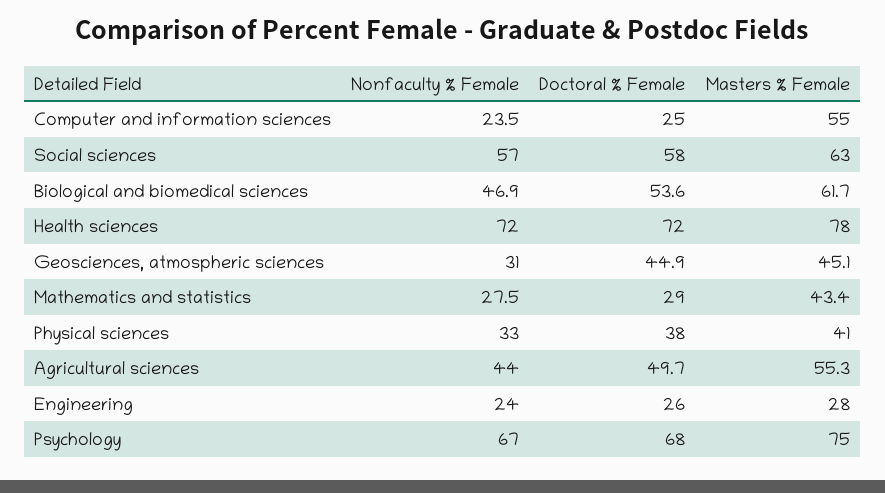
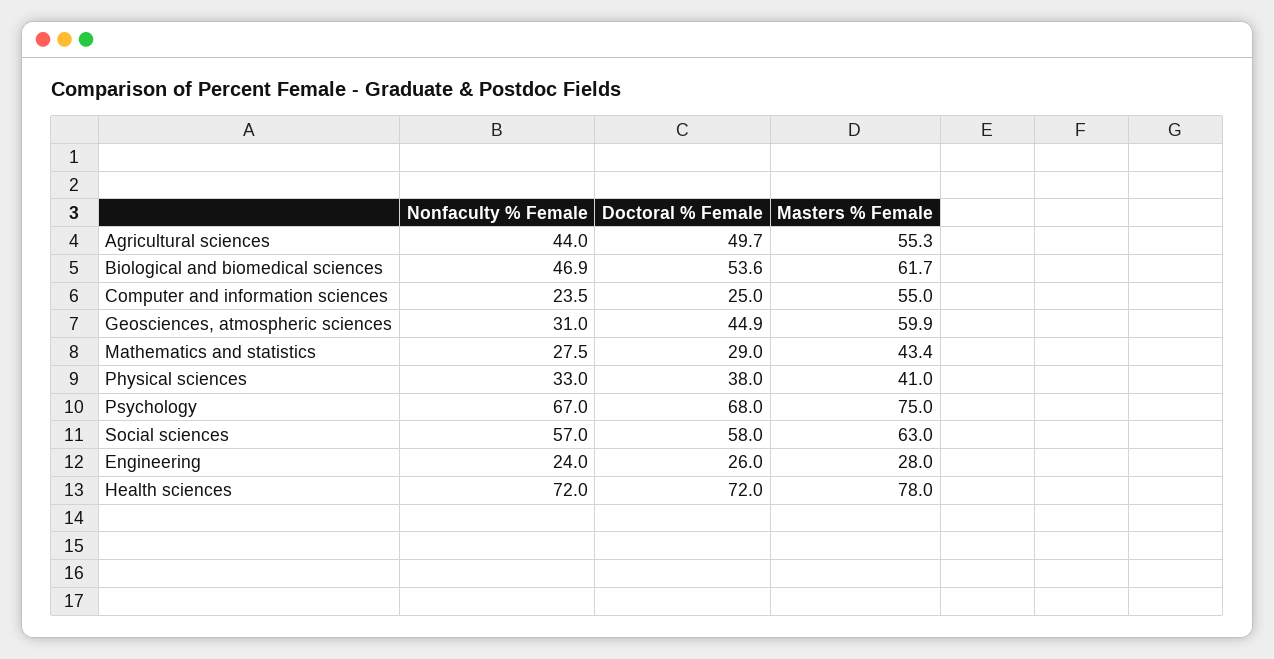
  {
    "Nonfaculty % Female": {
      "Computer and information sciences": 23.5,
      "Social sciences": 57,
      "Biological and biomedical sciences": 46.9,
      "Health sciences": 72,
      "Geosciences, atmospheric sciences": 31,
      "Mathematics and statistics": 27.5,
      "Physical sciences": 33,
      "Agricultural sciences": 44,
      "Engineering": 24,
      "Psychology": 67
    },
    "Doctoral % Female": {
      "Computer and information sciences": 25,
      "Social sciences": 58,
      "Biological and biomedical sciences": 53.6,
      "Health sciences": 72,
      "Geosciences, atmospheric sciences": 44.9,
      "Mathematics and statistics": 29,
      "Physical sciences": 38,
      "Agricultural sciences": 49.7,
      "Engineering": 26,
      "Psychology": 68
    },
    "Masters % Female": {
      "Computer and information sciences": 55,
      "Social sciences": 63,
      "Biological and biomedical sciences": 61.7,
      "Health sciences": 78,
-     "Geosciences, atmospheric sciences": 45.1,
+     "Geosciences, atmospheric sciences": 59.9,
      "Mathematics and statistics": 43.4,
      "Physical sciences": 41,
      "Agricultural sciences": 55.3,
      "Engineering": 28,
      "Psychology": 75
    }
  }

